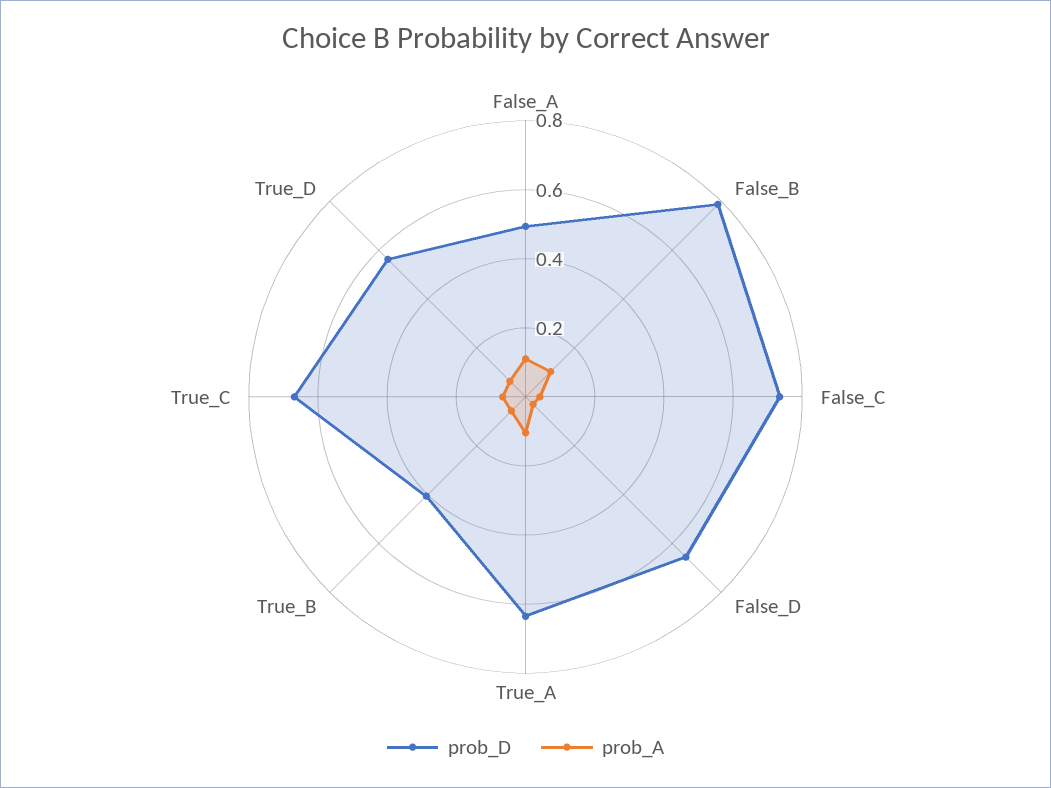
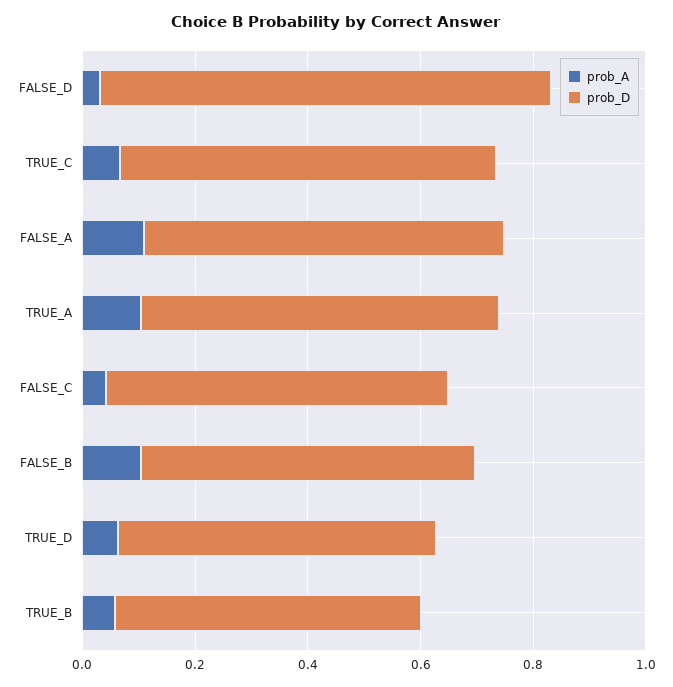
  {
    "prob_D": {
-     "False_A": 0.5,
+     "False_A": 0.65,
-     "False_B": 0.8,
+     "False_B": 0.6,
-     "False_C": 0.75,
+     "False_C": 0.6,
-     "False_D": 0.65,
+     "False_D": 0.8,
      "True_A": 0.65,
-     "True_B": 0.4,
+     "True_B": 0.55,
      "True_C": 0.65,
      "True_D": 0.55
    },
    "prob_A": {
      "False_A": 0.1,
      "False_B": 0.1,
      "False_C": 0.05,
      "False_D": 0.05,
      "True_A": 0.1,
      "True_B": 0.05,
      "True_C": 0.05,
      "True_D": 0.05
    }
  }

